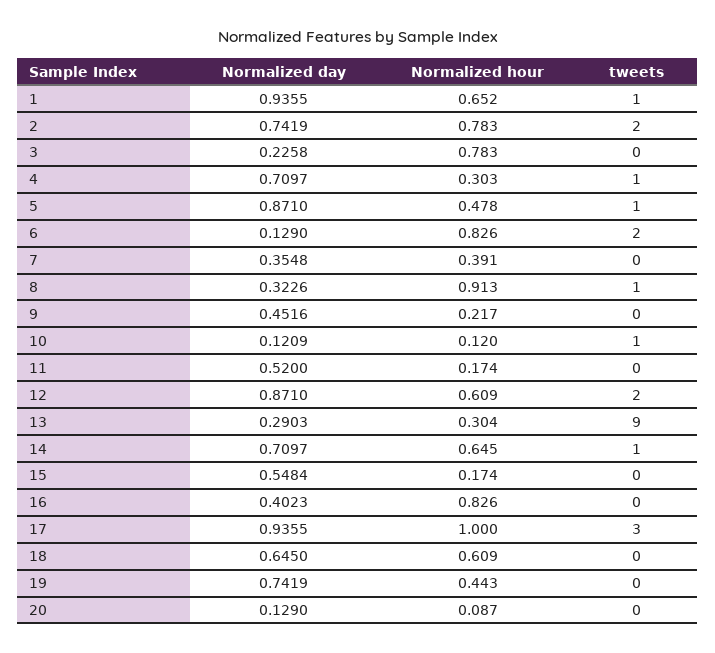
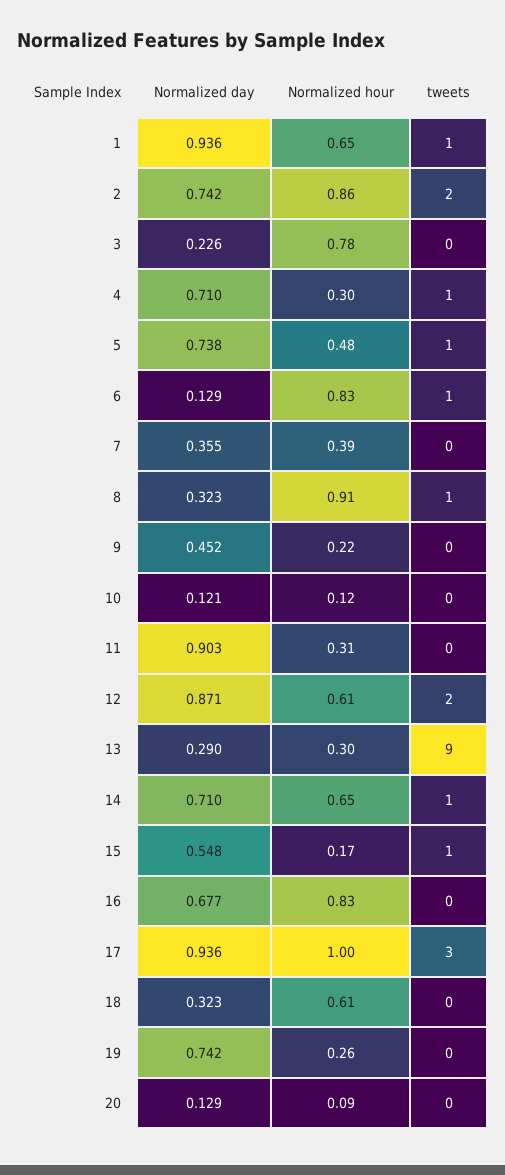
  {
    "Normalized day": {
      "1": 0.9355,
      "2": 0.7419,
      "3": 0.2258,
      "4": 0.7097,
-     "5": 0.871,
+     "5": 0.738,
      "6": 0.129,
      "7": 0.3548,
      "8": 0.3226,
      "9": 0.4516,
      "10": 0.1209,
-     "11": 0.52,
+     "11": 0.903,
      "12": 0.871,
      "13": 0.2903,
      "14": 0.7097,
      "15": 0.5484,
-     "16": 0.4023,
+     "16": 0.677,
      "17": 0.9355,
-     "18": 0.645,
+     "18": 0.323,
      "19": 0.7419,
      "20": 0.129
    },
    "Normalized hour": {
      "1": 0.652,
-     "2": 0.783,
+     "2": 0.86,
      "3": 0.783,
      "4": 0.303,
      "5": 0.478,
      "6": 0.826,
      "7": 0.391,
      "8": 0.913,
      "9": 0.217,
      "10": 0.12,
-     "11": 0.174,
+     "11": 0.31,
      "12": 0.609,
      "13": 0.304,
      "14": 0.645,
      "15": 0.174,
      "16": 0.826,
      "17": 1,
      "18": 0.609,
-     "19": 0.443,
+     "19": 0.26,
      "20": 0.087
    },
    "tweets": {
      "1": 1,
      "2": 2,
      "3": 0,
      "4": 1,
      "5": 1,
-     "6": 2,
+     "6": 1,
      "7": 0,
      "8": 1,
      "9": 0,
-     "10": 1,
+     "10": 0,
      "11": 0,
      "12": 2,
      "13": 9,
      "14": 1,
-     "15": 0,
+     "15": 1,
      "16": 0,
      "17": 3,
      "18": 0,
      "19": 0,
      "20": 0
    }
  }

